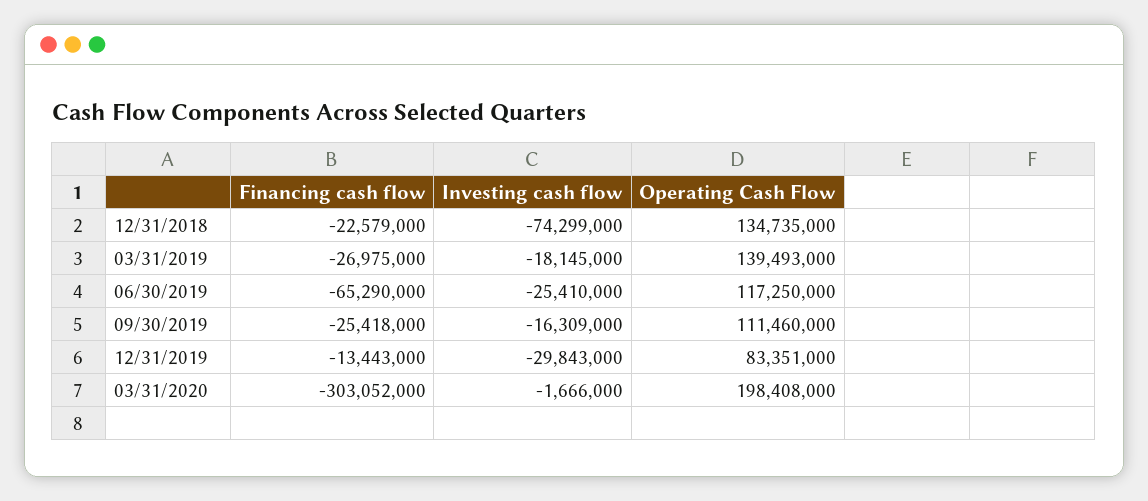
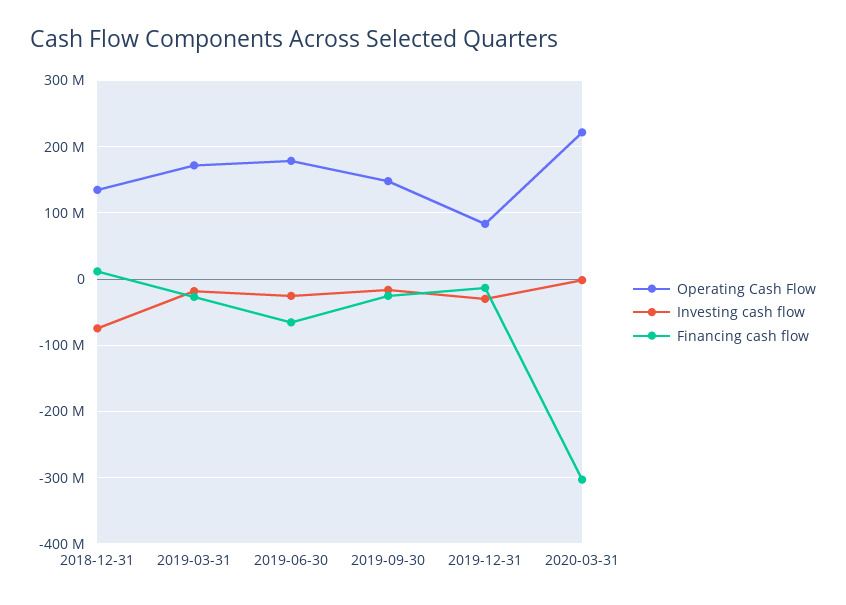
  {
    "Financing cash flow": {
-     "12/31/2018": -22579000,
+     "12/31/2018": 10000000,
      "03/31/2019": -26975000,
      "06/30/2019": -65290000,
      "09/30/2019": -25418000,
      "12/31/2019": -13443000,
      "03/31/2020": -303052000
    },
    "Investing cash flow": {
      "12/31/2018": -74299000,
      "03/31/2019": -18145000,
      "06/30/2019": -25410000,
      "09/30/2019": -16309000,
      "12/31/2019": -29843000,
      "03/31/2020": -1666000
    },
    "Operating Cash Flow": {
      "12/31/2018": 134735000,
-     "03/31/2019": 139493000,
+     "03/31/2019": 170000000,
-     "06/30/2019": 117250000,
+     "06/30/2019": 180000000,
-     "09/30/2019": 111460000,
+     "09/30/2019": 150000000,
      "12/31/2019": 83351000,
-     "03/31/2020": 198408000
+     "03/31/2020": 220000000
    }
  }

